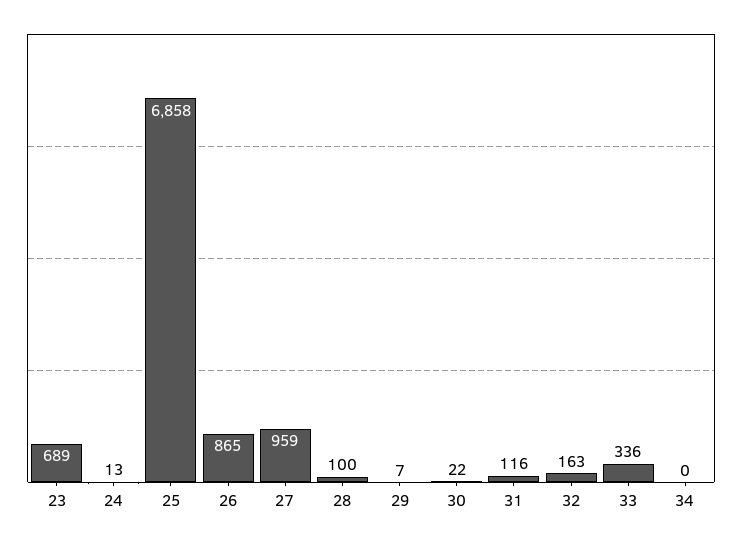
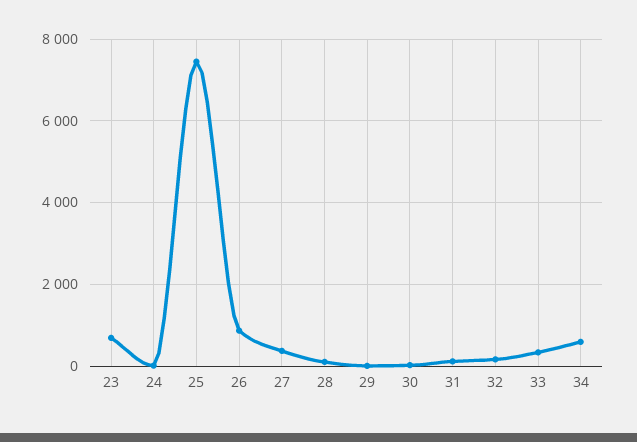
  {
    "23": 689,
    "24": 13,
-   "25": 6858,
+   "25": 7400,
    "26": 865,
-   "27": 959,
+   "27": 400,
    "28": 100,
    "29": 7,
    "30": 22,
    "31": 116,
    "32": 163,
    "33": 336,
-   "34": 0
+   "34": 600
  }

